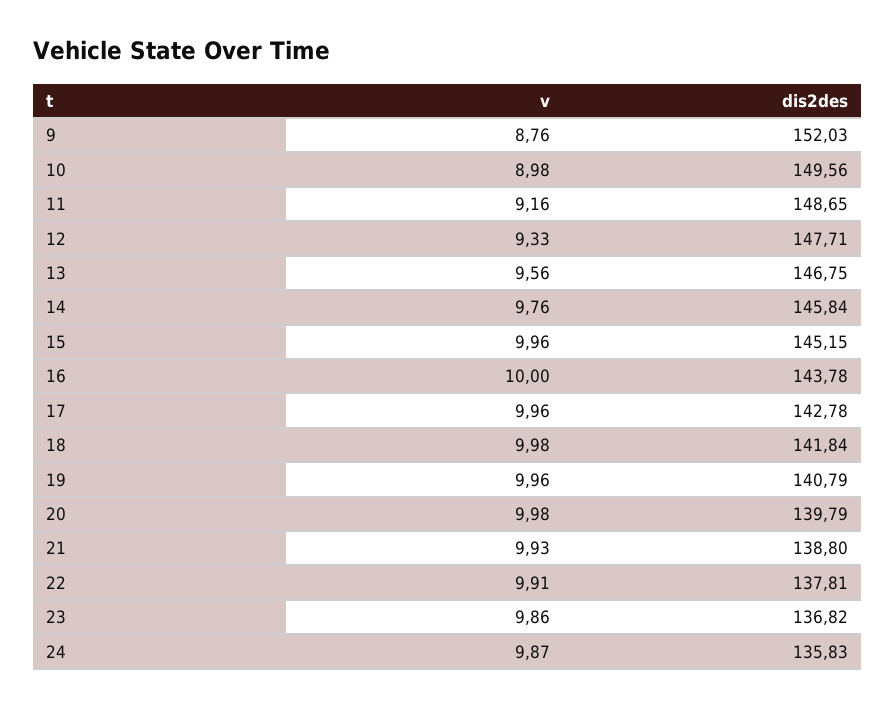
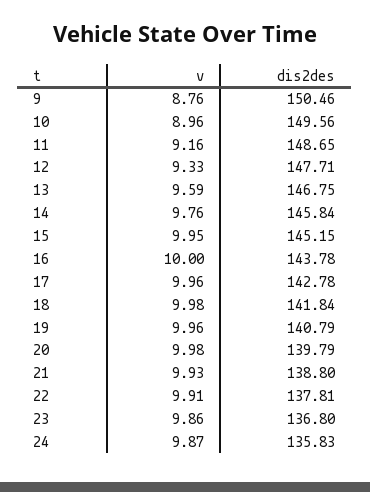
  {
    "v": {
      "9": 8.76,
-     "10": 8.98,
+     "10": 8.96,
      "11": 9.16,
      "12": 9.33,
-     "13": 9.56,
+     "13": 9.59,
      "14": 9.76,
-     "15": 9.96,
+     "15": 9.95,
      "16": 10,
      "17": 9.96,
      "18": 9.98,
      "19": 9.96,
      "20": 9.98,
      "21": 9.93,
      "22": 9.91,
      "23": 9.86,
      "24": 9.87
    },
    "dis2des": {
-     "9": 152.03,
+     "9": 150.46,
      "10": 149.56,
      "11": 148.65,
      "12": 147.71,
      "13": 146.75,
      "14": 145.84,
      "15": 145.15,
      "16": 143.78,
      "17": 142.78,
      "18": 141.84,
      "19": 140.79,
      "20": 139.79,
      "21": 138.8,
      "22": 137.81,
-     "23": 136.82,
+     "23": 136.8,
      "24": 135.83
    }
  }

